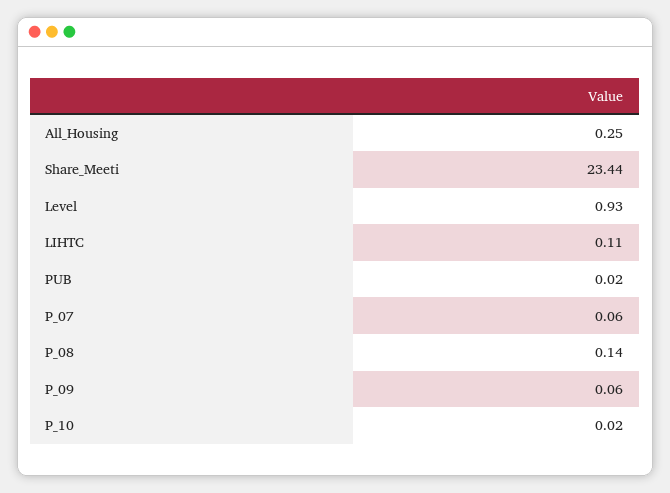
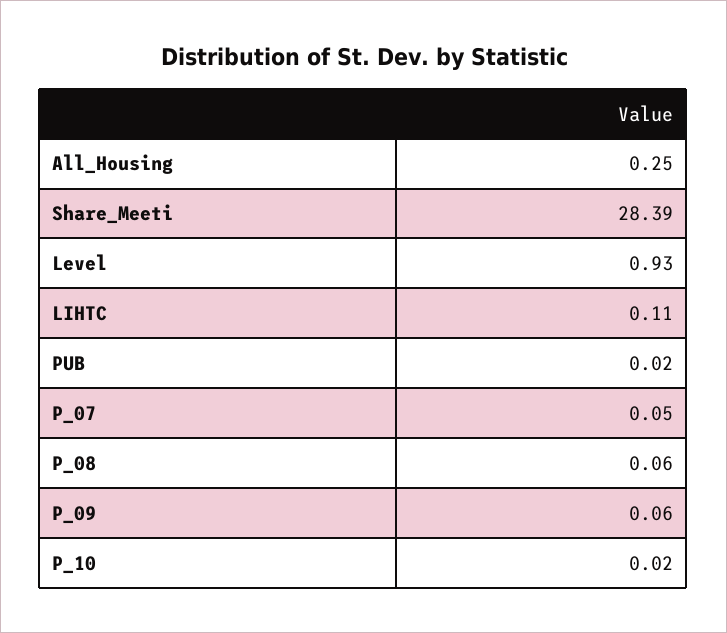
  {
    "All_Housing": 0.25,
-   "Share_Meeti": 23.44,
+   "Share_Meeti": 28.39,
    "Level": 0.93,
    "LIHTC": 0.11,
    "PUB": 0.02,
-   "P_07": 0.06,
+   "P_07": 0.05,
-   "P_08": 0.14,
+   "P_08": 0.06,
    "P_09": 0.06,
    "P_10": 0.02
  }

